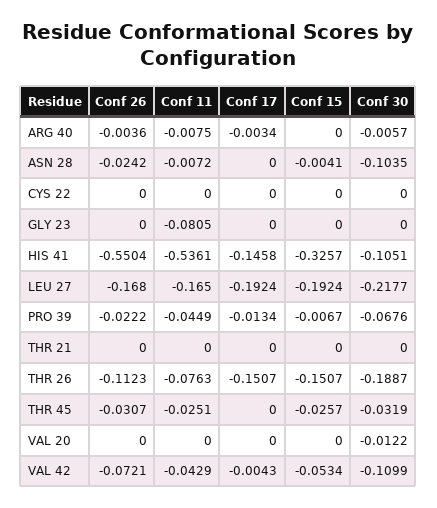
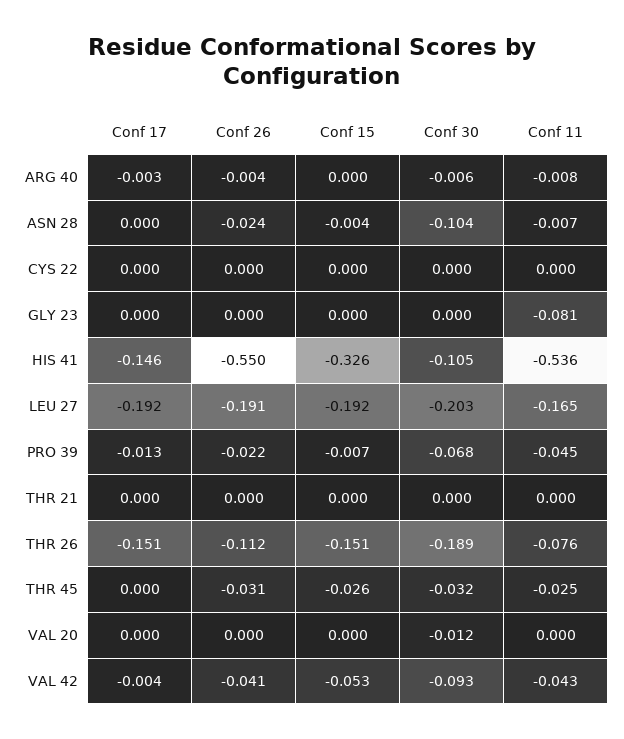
  {
    "Conf 26": {
      "ARG 40": -0.0036,
      "ASN 28": -0.0242,
      "CYS 22": 0,
      "GLY 23": 0,
      "HIS 41": -0.5504,
-     "LEU 27": -0.168,
+     "LEU 27": -0.191,
      "PRO 39": -0.0222,
      "THR 21": 0,
      "THR 26": -0.1123,
      "THR 45": -0.0307,
      "VAL 20": 0,
-     "VAL 42": -0.0721
+     "VAL 42": -0.041
    },
    "Conf 11": {
      "ARG 40": -0.0075,
      "ASN 28": -0.0072,
      "CYS 22": 0,
      "GLY 23": -0.0805,
      "HIS 41": -0.5361,
      "LEU 27": -0.165,
      "PRO 39": -0.0449,
      "THR 21": 0,
      "THR 26": -0.0763,
      "THR 45": -0.0251,
      "VAL 20": 0,
      "VAL 42": -0.0429
    },
    "Conf 17": {
      "ARG 40": -0.0034,
      "ASN 28": 0,
      "CYS 22": 0,
      "GLY 23": 0,
      "HIS 41": -0.1458,
      "LEU 27": -0.1924,
      "PRO 39": -0.0134,
      "THR 21": 0,
      "THR 26": -0.1507,
      "THR 45": 0,
      "VAL 20": 0,
      "VAL 42": -0.0043
    },
    "Conf 15": {
      "ARG 40": 0,
      "ASN 28": -0.0041,
      "CYS 22": 0,
      "GLY 23": 0,
      "HIS 41": -0.3257,
      "LEU 27": -0.1924,
      "PRO 39": -0.0067,
      "THR 21": 0,
      "THR 26": -0.1507,
      "THR 45": -0.0257,
      "VAL 20": 0,
      "VAL 42": -0.0534
    },
    "Conf 30": {
      "ARG 40": -0.0057,
      "ASN 28": -0.1035,
      "CYS 22": 0,
      "GLY 23": 0,
      "HIS 41": -0.1051,
-     "LEU 27": -0.2177,
+     "LEU 27": -0.203,
      "PRO 39": -0.0676,
      "THR 21": 0,
      "THR 26": -0.1887,
      "THR 45": -0.0319,
      "VAL 20": -0.0122,
-     "VAL 42": -0.1099
+     "VAL 42": -0.093
    }
  }

